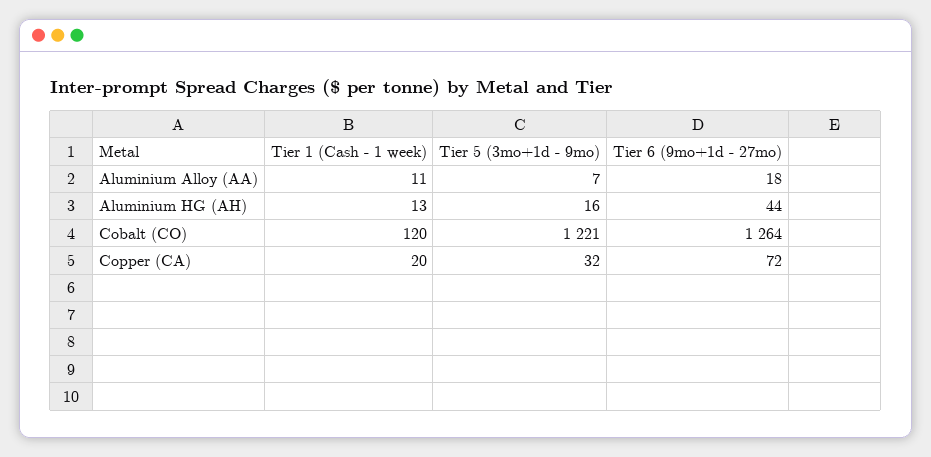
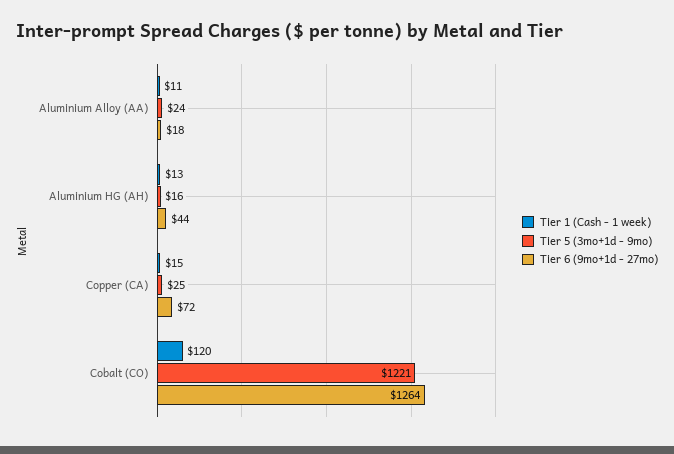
  {
    "Tier 1 (Cash - 1 week)": {
      "Aluminium Alloy (AA)": 11,
      "Aluminium HG (AH)": 13,
      "Cobalt (CO)": 120,
-     "Copper (CA)": 20
+     "Copper (CA)": 15
    },
    "Tier 5 (3mo+1d - 9mo)": {
-     "Aluminium Alloy (AA)": 7,
+     "Aluminium Alloy (AA)": 24,
      "Aluminium HG (AH)": 16,
      "Cobalt (CO)": 1221,
-     "Copper (CA)": 32
+     "Copper (CA)": 25
    },
    "Tier 6 (9mo+1d - 27mo)": {
      "Aluminium Alloy (AA)": 18,
      "Aluminium HG (AH)": 44,
      "Cobalt (CO)": 1264,
      "Copper (CA)": 72
    }
  }

